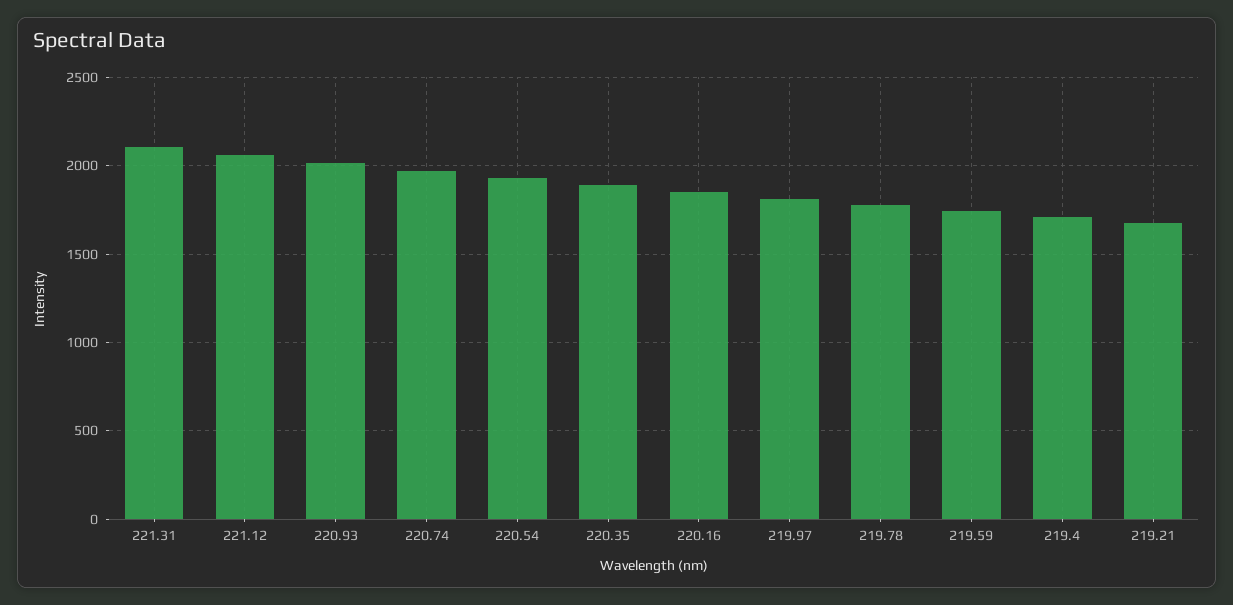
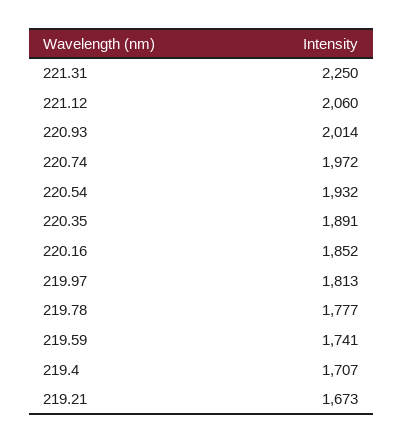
  {
-   "221.31": 2100,
+   "221.31": 2250,
    "221.12": 2060,
    "220.93": 2014,
    "220.74": 1972,
    "220.54": 1932,
    "220.35": 1891,
    "220.16": 1852,
    "219.97": 1813,
    "219.78": 1777,
    "219.59": 1741,
    "219.4": 1707,
    "219.21": 1673
  }

